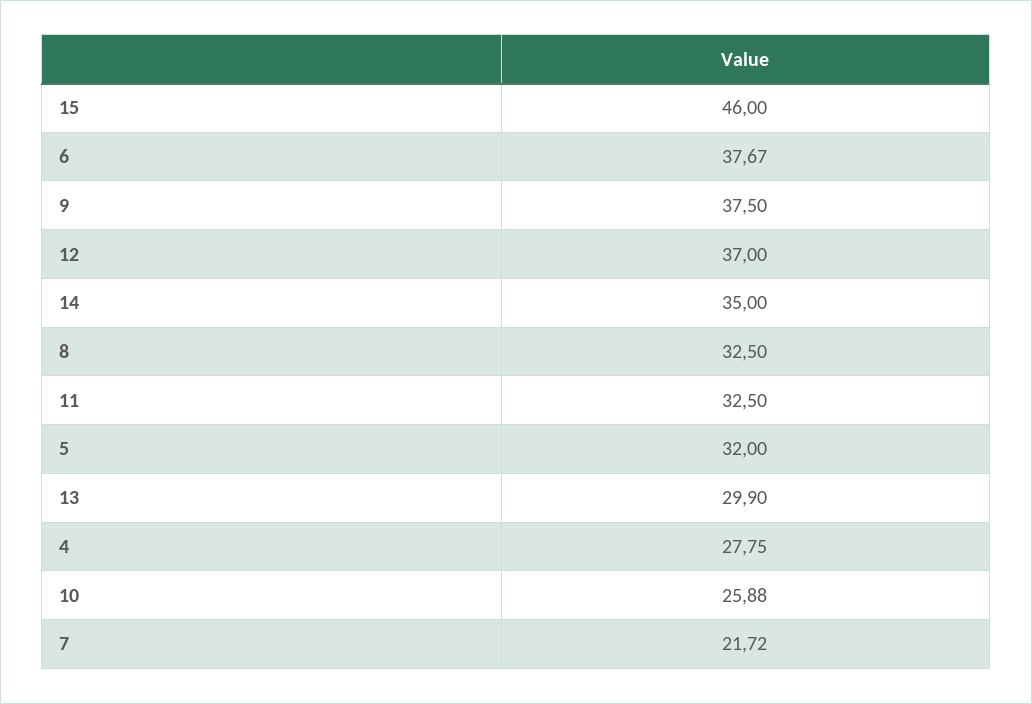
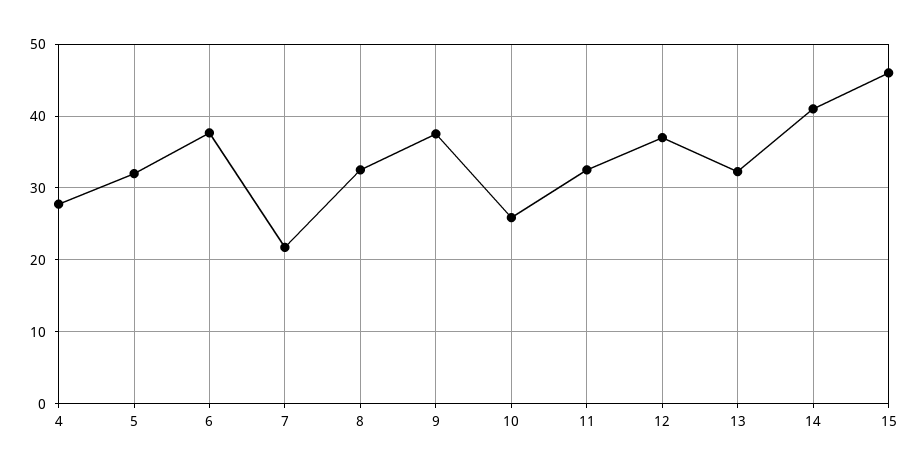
  {
    "15": 46,
    "6": 37.67,
    "9": 37.5,
    "12": 37,
-   "14": 35,
+   "14": 41,
    "8": 32.5,
    "11": 32.5,
    "5": 32,
-   "13": 29.9,
+   "13": 32,
    "4": 27.75,
    "10": 25.88,
    "7": 21.72
  }

